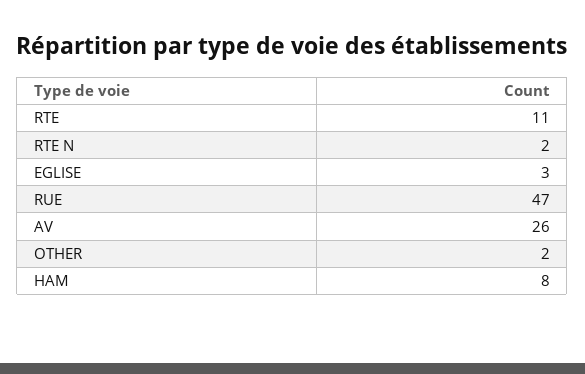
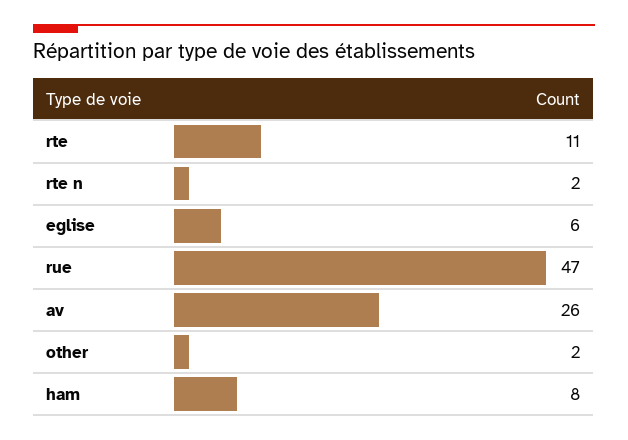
  {
    "RTE": 11,
    "RTE N": 2,
-   "EGLISE": 3,
+   "EGLISE": 6,
    "RUE": 47,
    "AV": 26,
    "OTHER": 2,
    "HAM": 8
  }

